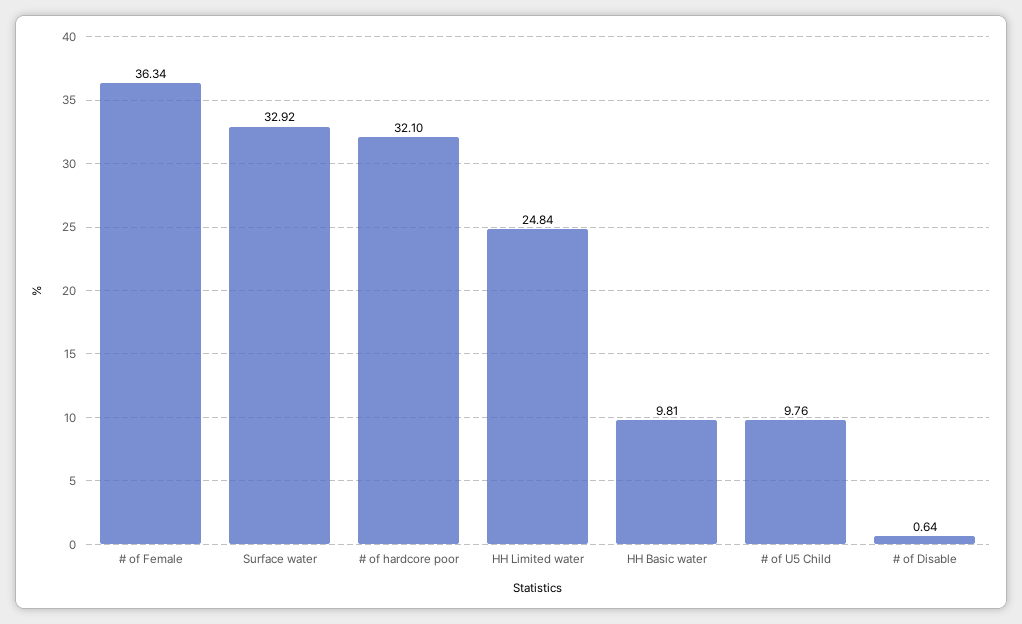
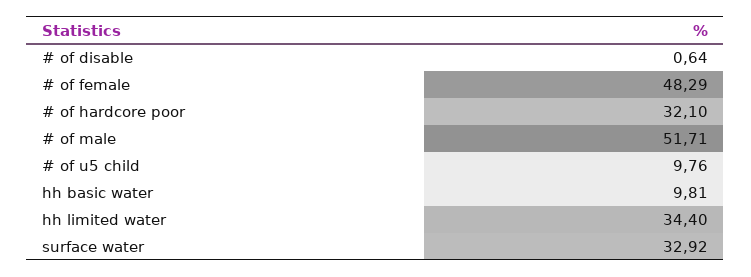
  {
-   "# of Female": 36.34,
+   "# of Female": 48.29,
    "Surface water": 32.92,
    "# of hardcore poor": 32.1,
-   "HH Limited water": 24.84,
+   "HH Limited water": 34.4,
    "HH Basic water": 9.81,
    "# of U5 Child": 9.76,
-   "# of Disable": 0.64
+   "# of Disable": 0.64,
+   "# of male": 51.71
  }

